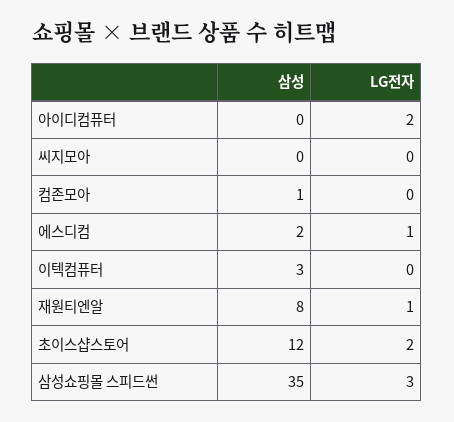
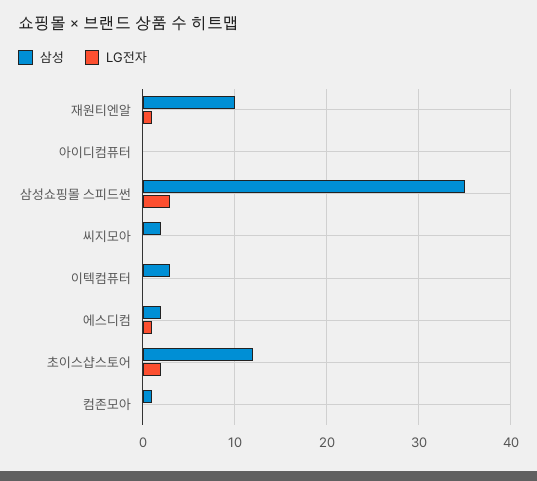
  {
    "삼성": {
      "아이디컴퓨터": 0,
-     "씨지모아": 0,
+     "씨지모아": 2,
      "컴존모아": 1,
      "에스디컴": 2,
      "이텍컴퓨터": 3,
-     "재원티엔알": 8,
+     "재원티엔알": 10,
      "초이스샵스토어": 12,
      "삼성쇼핑몰 스피드썬": 35
    },
    "LG전자": {
-     "아이디컴퓨터": 2,
+     "아이디컴퓨터": 0,
      "씨지모아": 0,
      "컴존모아": 0,
      "에스디컴": 1,
      "이텍컴퓨터": 0,
      "재원티엔알": 1,
      "초이스샵스토어": 2,
      "삼성쇼핑몰 스피드썬": 3
    }
  }

